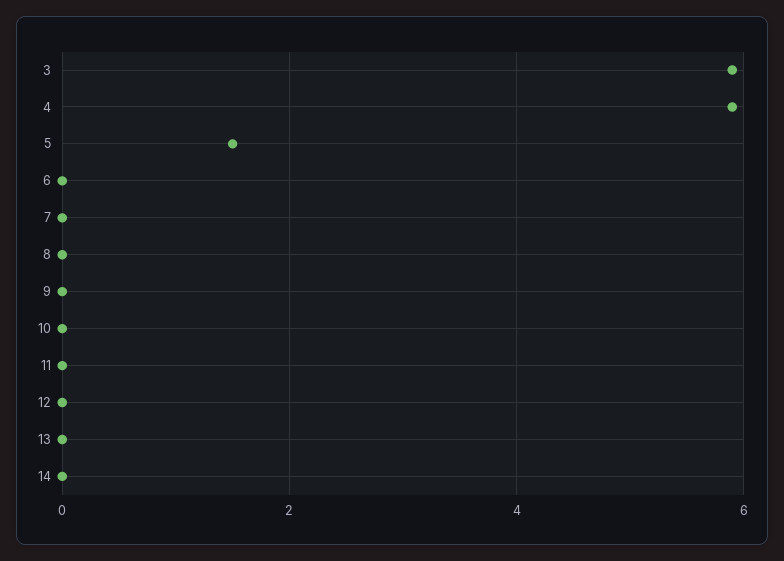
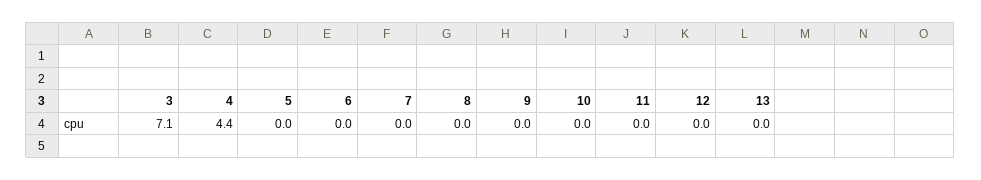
  {
-   "3": 6,
+   "3": 7.1,
-   "4": 6,
+   "4": 4.4,
-   "5": 1.5,
+   "5": 0,
    "6": 0,
    "7": 0,
    "8": 0,
    "9": 0,
    "10": 0,
    "11": 0,
    "12": 0,
-   "13": 0,
+   "13": 0
-   "14": 0
  }

